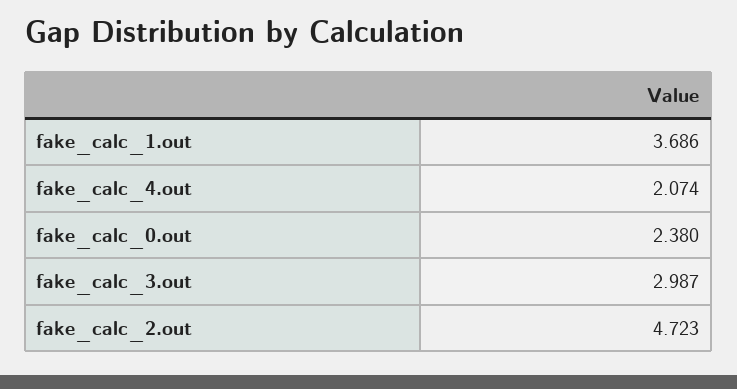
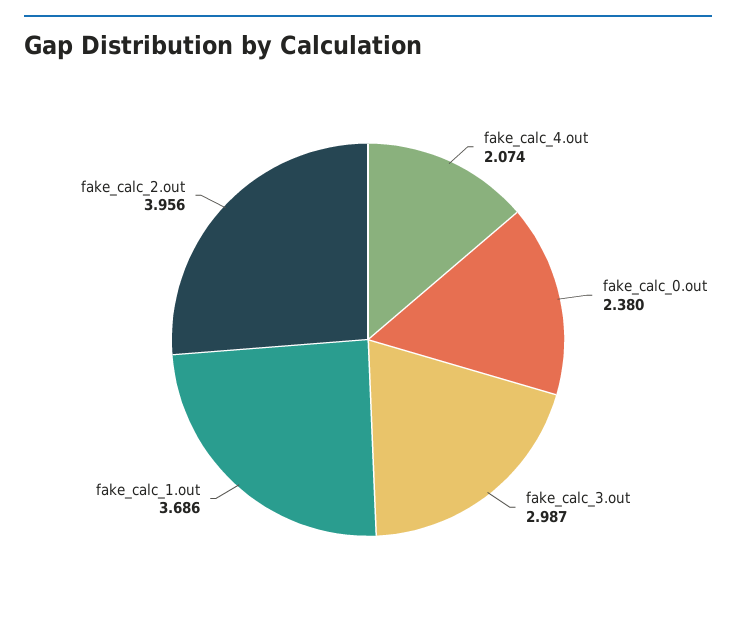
  {
    "fake_calc_1.out": 3.686,
    "fake_calc_4.out": 2.074,
    "fake_calc_0.out": 2.38,
    "fake_calc_3.out": 2.987,
-   "fake_calc_2.out": 4.723
+   "fake_calc_2.out": 3.956
  }

